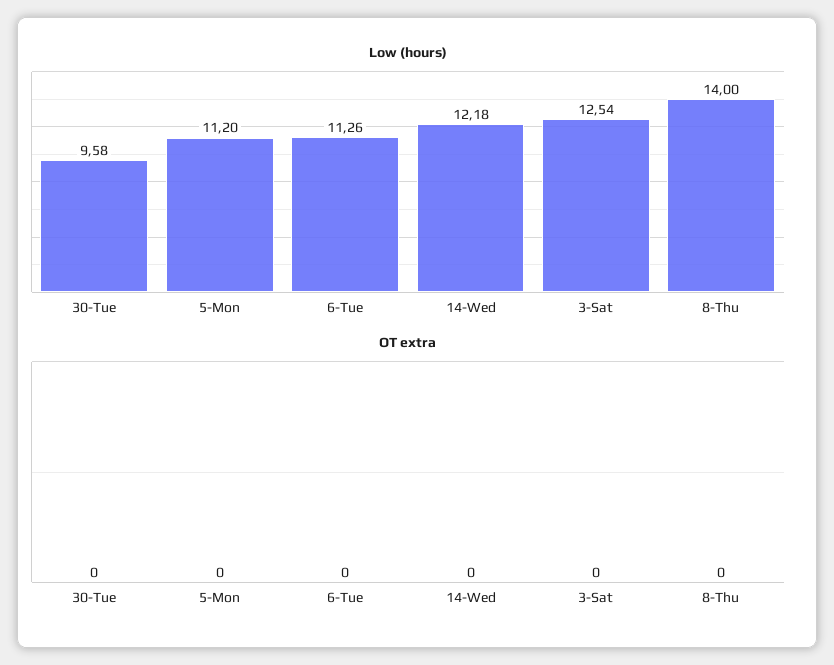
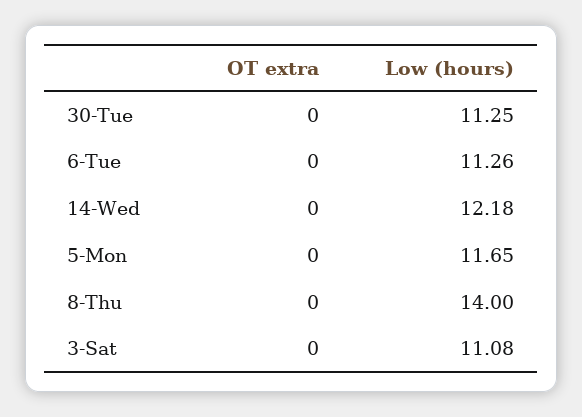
  {
    "Low (hours)": {
-     "30-Tue": 9.58,
+     "30-Tue": 11.25,
-     "5-Mon": 11.2,
+     "5-Mon": 11.65,
      "6-Tue": 11.26,
      "14-Wed": 12.18,
-     "3-Sat": 12.54,
+     "3-Sat": 11.08,
      "8-Thu": 14
    },
    "OT extra": {
      "30-Tue": 0,
      "5-Mon": 0,
      "6-Tue": 0,
      "14-Wed": 0,
      "3-Sat": 0,
      "8-Thu": 0
    }
  }

